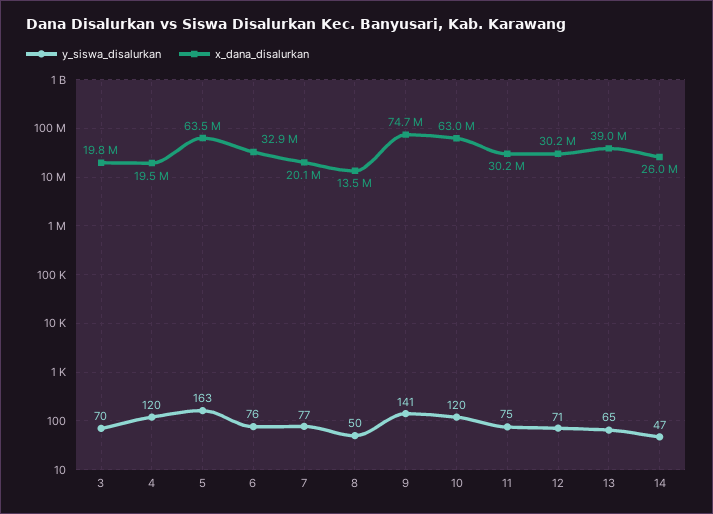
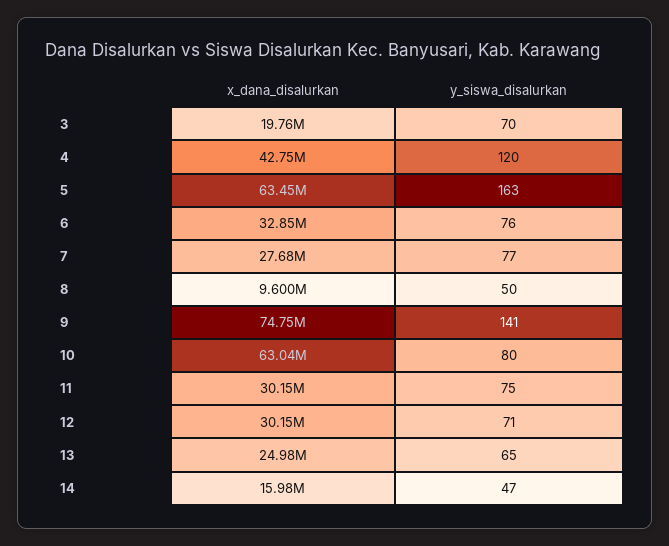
  {
    "y_siswa_disalurkan": {
      "3": 70,
      "4": 120,
      "5": 163,
      "6": 76,
      "7": 77,
      "8": 50,
      "9": 141,
-     "10": 120,
+     "10": 80,
      "11": 75,
      "12": 71,
      "13": 65,
      "14": 47
    },
    "x_dana_disalurkan": {
      "3": 19760000,
-     "4": 19500000,
+     "4": 42750000,
      "5": 63450000,
      "6": 32850000,
-     "7": 20100000,
+     "7": 27680000,
-     "8": 13500000,
+     "8": 9600000,
      "9": 74750000,
      "10": 63040000,
      "11": 30150000,
      "12": 30150000,
-     "13": 39000000,
+     "13": 24980000,
-     "14": 26000000
+     "14": 15980000
    }
  }

